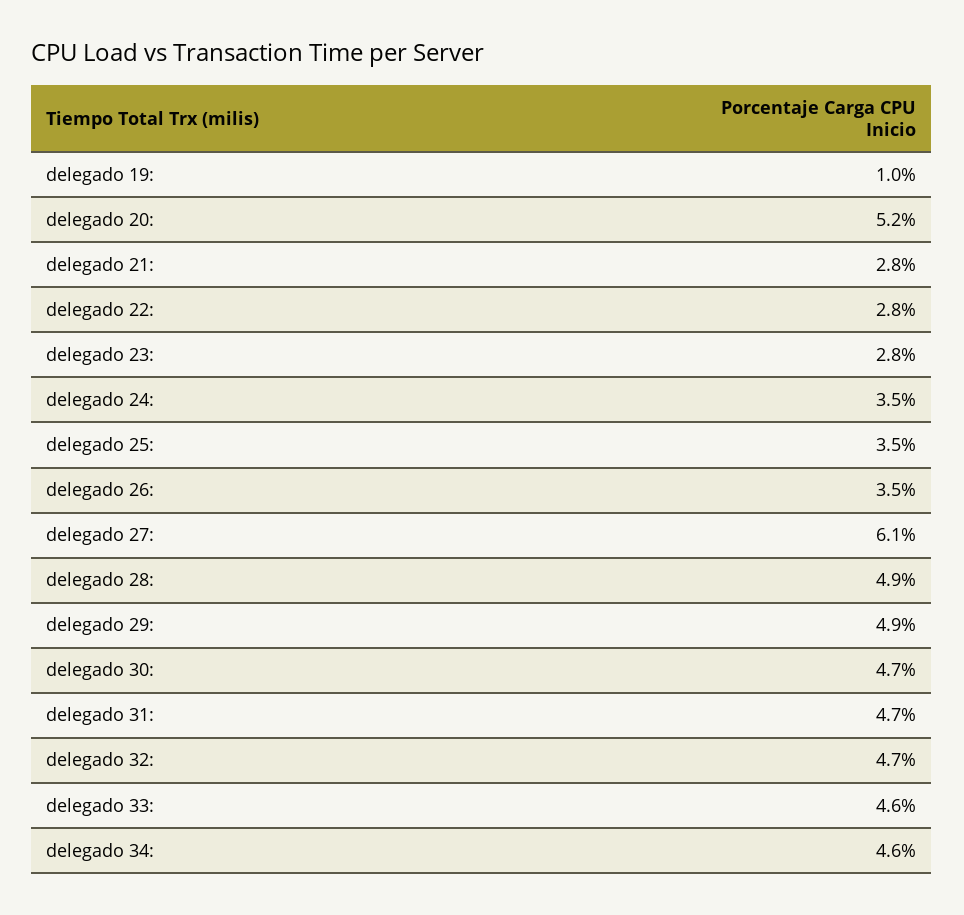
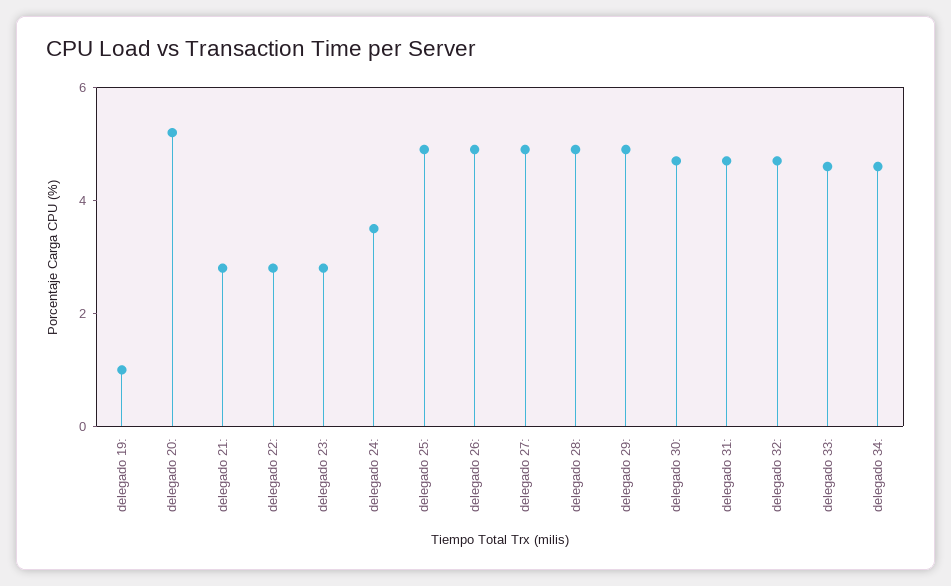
  {
    "delegado 19:": 1,
    "delegado 20:": 5.2,
    "delegado 21:": 2.8,
    "delegado 22:": 2.8,
    "delegado 23:": 2.8,
    "delegado 24:": 3.5,
-   "delegado 25:": 3.5,
+   "delegado 25:": 5,
-   "delegado 26:": 3.5,
+   "delegado 26:": 5,
-   "delegado 27:": 6.1,
+   "delegado 27:": 5,
    "delegado 28:": 4.9,
    "delegado 29:": 4.9,
    "delegado 30:": 4.7,
    "delegado 31:": 4.7,
    "delegado 32:": 4.7,
    "delegado 33:": 4.6,
    "delegado 34:": 4.6
  }

